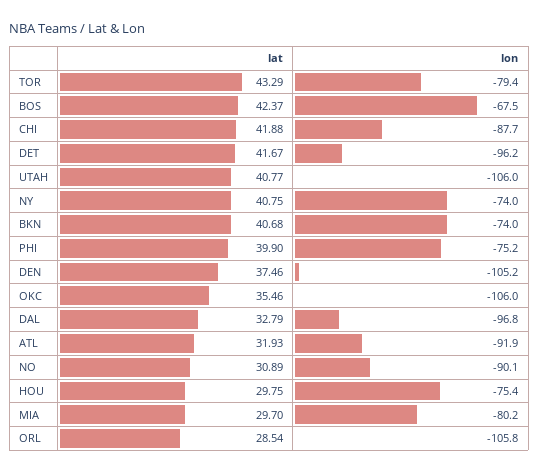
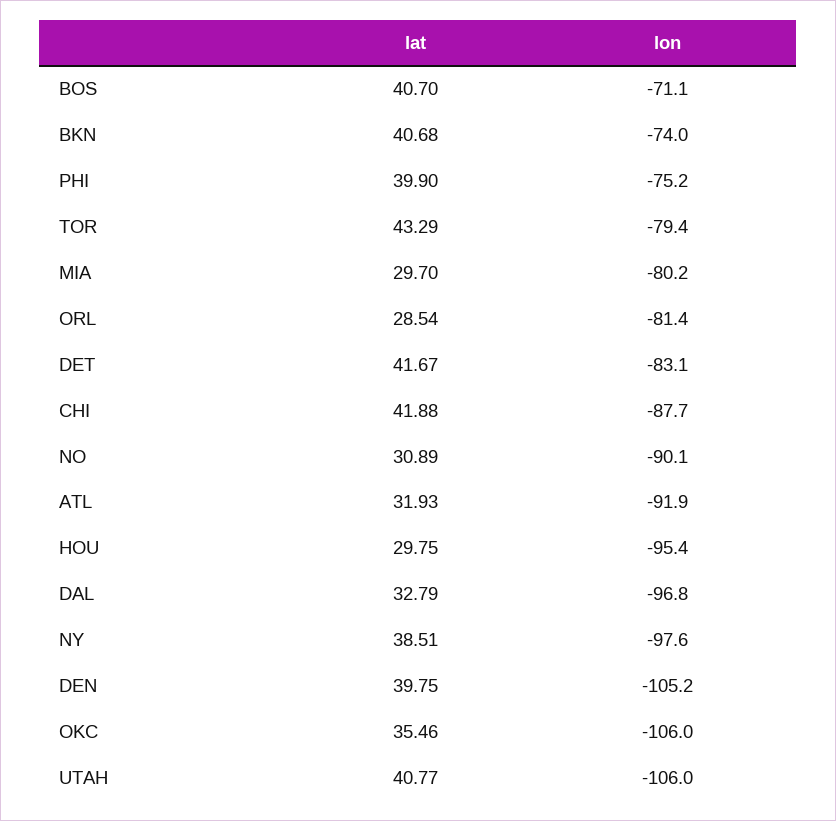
  {
    "lat": {
      "TOR": 43.29,
-     "BOS": 42.37,
+     "BOS": 40.7,
      "CHI": 41.88,
      "DET": 41.67,
      "UTAH": 40.77,
-     "NY": 40.75,
+     "NY": 38.51,
      "BKN": 40.68,
      "PHI": 39.9,
-     "DEN": 37.46,
+     "DEN": 39.75,
      "OKC": 35.46,
      "DAL": 32.79,
      "ATL": 31.93,
      "NO": 30.89,
      "HOU": 29.75,
      "MIA": 29.7,
      "ORL": 28.54
    },
    "lon": {
      "TOR": -79.4,
-     "BOS": -67.5,
+     "BOS": -71.1,
      "CHI": -87.7,
-     "DET": -96.2,
+     "DET": -83.1,
      "UTAH": -106,
-     "NY": -74,
+     "NY": -97.6,
      "BKN": -74,
      "PHI": -75.2,
      "DEN": -105.2,
      "OKC": -106,
      "DAL": -96.8,
      "ATL": -91.9,
      "NO": -90.1,
-     "HOU": -75.4,
+     "HOU": -95.4,
      "MIA": -80.2,
-     "ORL": -105.8
+     "ORL": -81.4
    }
  }

